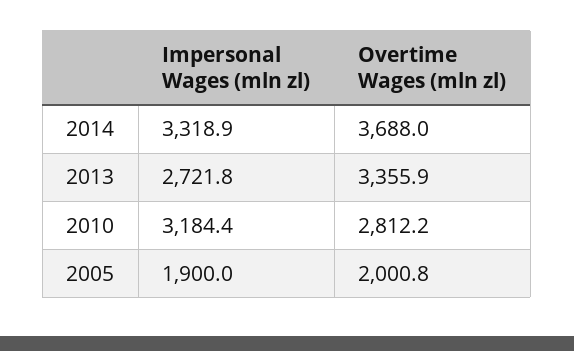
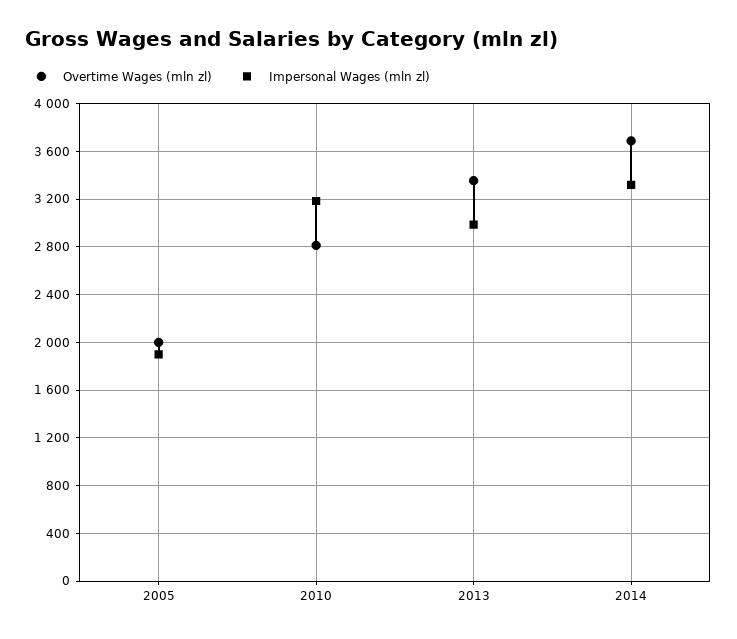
  {
    "Impersonal Wages (mln zl)": {
      "2014": 3318.9,
-     "2013": 2721.8,
+     "2013": 3000,
      "2010": 3184.4,
      "2005": 1900
    },
    "Overtime Wages (mln zl)": {
      "2014": 3688,
      "2013": 3355.9,
      "2010": 2812.2,
      "2005": 2000.8
    }
  }

